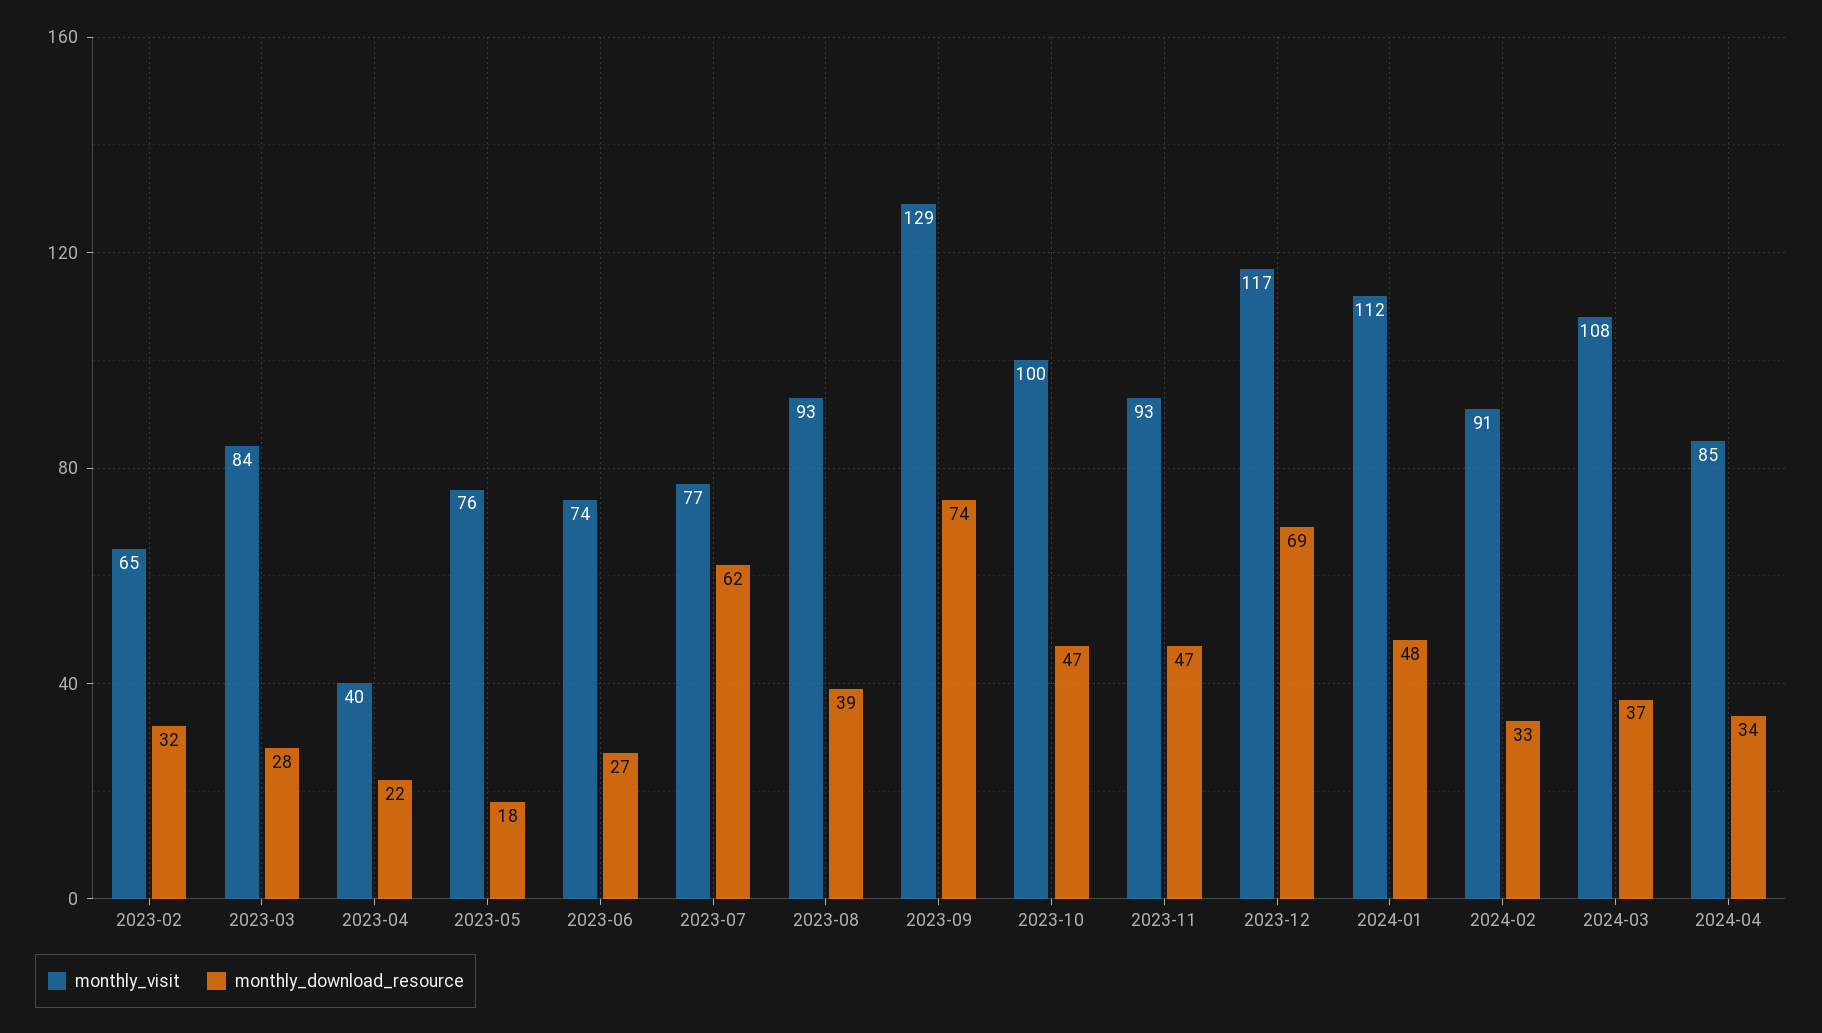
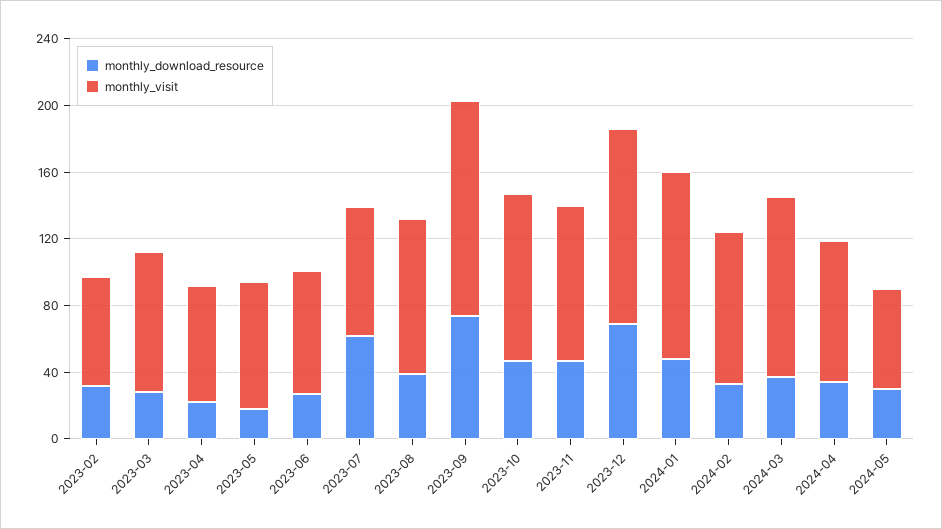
  {
    "monthly_visit": {
      "2023-02": 65,
      "2023-03": 84,
-     "2023-04": 40,
+     "2023-04": 70,
      "2023-05": 76,
      "2023-06": 74,
      "2023-07": 77,
      "2023-08": 93,
      "2023-09": 129,
      "2023-10": 100,
      "2023-11": 93,
      "2023-12": 117,
      "2024-01": 112,
      "2024-02": 91,
      "2024-03": 108,
-     "2024-04": 85
+     "2024-04": 85,
+     "2024-05": 60
    },
    "monthly_download_resource": {
      "2023-02": 32,
      "2023-03": 28,
      "2023-04": 22,
      "2023-05": 18,
      "2023-06": 27,
      "2023-07": 62,
      "2023-08": 39,
      "2023-09": 74,
      "2023-10": 47,
      "2023-11": 47,
      "2023-12": 69,
      "2024-01": 48,
      "2024-02": 33,
      "2024-03": 37,
-     "2024-04": 34
+     "2024-04": 34,
+     "2024-05": 30
    }
  }

